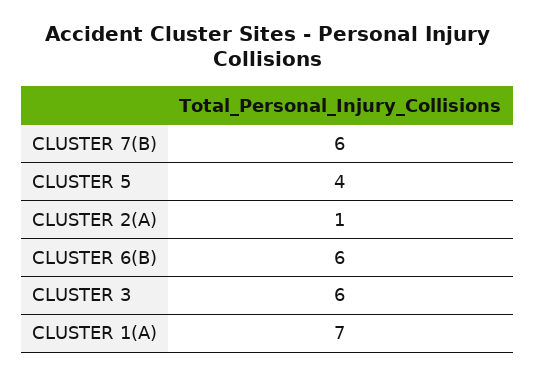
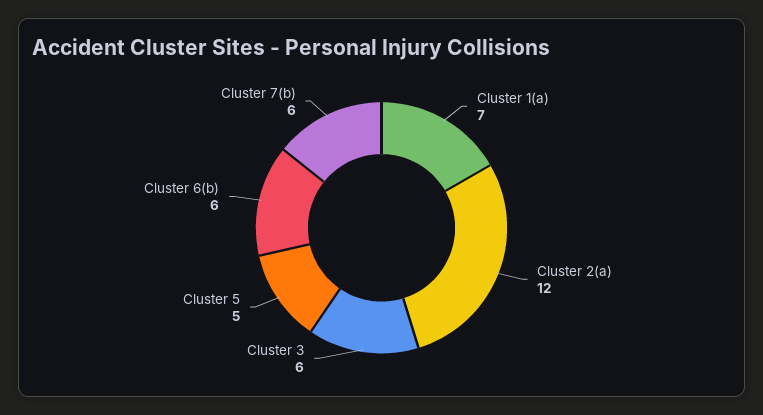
  {
    "CLUSTER 7(B)": 6,
-   "CLUSTER 5": 4,
+   "CLUSTER 5": 5,
-   "CLUSTER 2(A)": 1,
+   "CLUSTER 2(A)": 12,
    "CLUSTER 6(B)": 6,
    "CLUSTER 3": 6,
    "CLUSTER 1(A)": 7
  }

